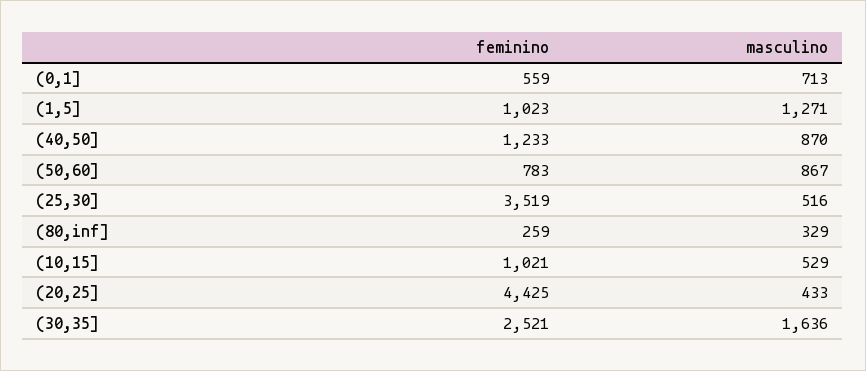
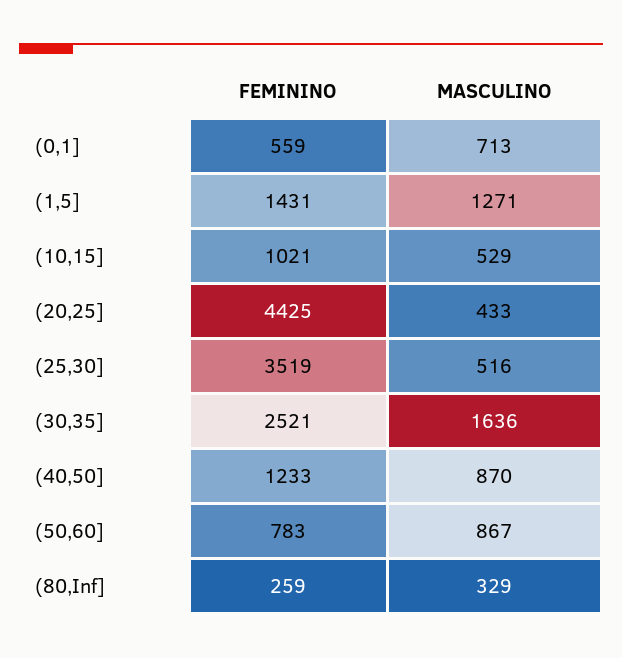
  {
    "feminino": {
      "(0,1]": 559,
-     "(1,5]": 1023,
+     "(1,5]": 1431,
      "(40,50]": 1233,
      "(50,60]": 783,
      "(25,30]": 3519,
      "(80,inf]": 259,
      "(10,15]": 1021,
      "(20,25]": 4425,
      "(30,35]": 2521
    },
    "masculino": {
      "(0,1]": 713,
      "(1,5]": 1271,
      "(40,50]": 870,
      "(50,60]": 867,
      "(25,30]": 516,
      "(80,inf]": 329,
      "(10,15]": 529,
      "(20,25]": 433,
      "(30,35]": 1636
    }
  }

